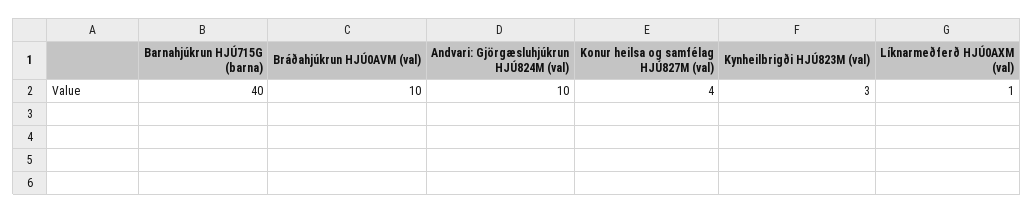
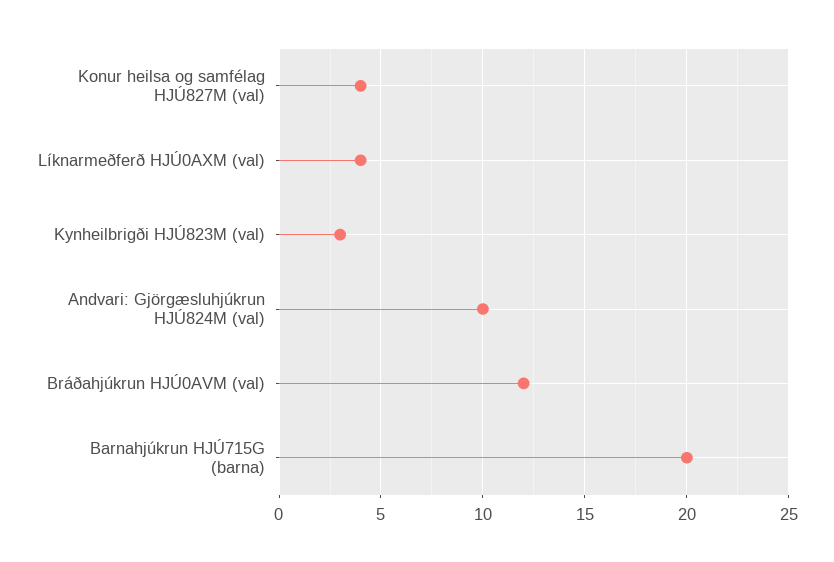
  {
-   "Barnahjúkrun HJÚ715G (barna)": 40,
+   "Barnahjúkrun HJÚ715G (barna)": 20,
-   "Bráðahjúkrun HJÚ0AVM (val)": 10,
+   "Bráðahjúkrun HJÚ0AVM (val)": 12,
    "Andvari: Gjörgæsluhjúkrun HJÚ824M (val)": 10,
    "Konur heilsa og samfélag HJÚ827M (val)": 4,
    "Kynheilbrigði HJÚ823M (val)": 3,
-   "Líknarmeðferð HJÚ0AXM (val)": 1
+   "Líknarmeðferð HJÚ0AXM (val)": 4
  }

